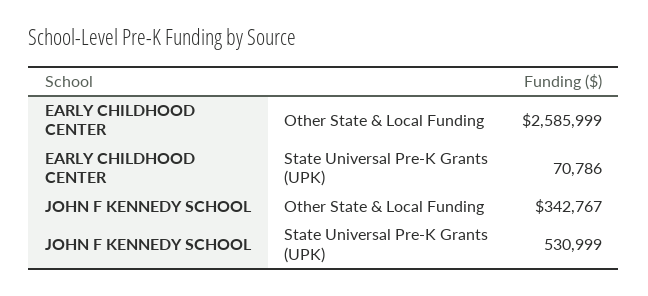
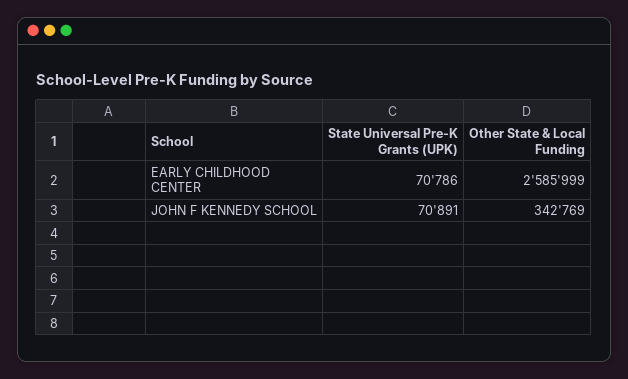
  {
    "EARLY CHILDHOOD CENTER": {
      "Other State & Local Funding": 2585999,
      "State Universal Pre-K Grants (UPK)": 70786
    },
    "JOHN F KENNEDY SCHOOL": {
-     "Other State & Local Funding": 342767,
+     "Other State & Local Funding": 342769,
-     "State Universal Pre-K Grants (UPK)": 530999
+     "State Universal Pre-K Grants (UPK)": 70891
    }
  }

